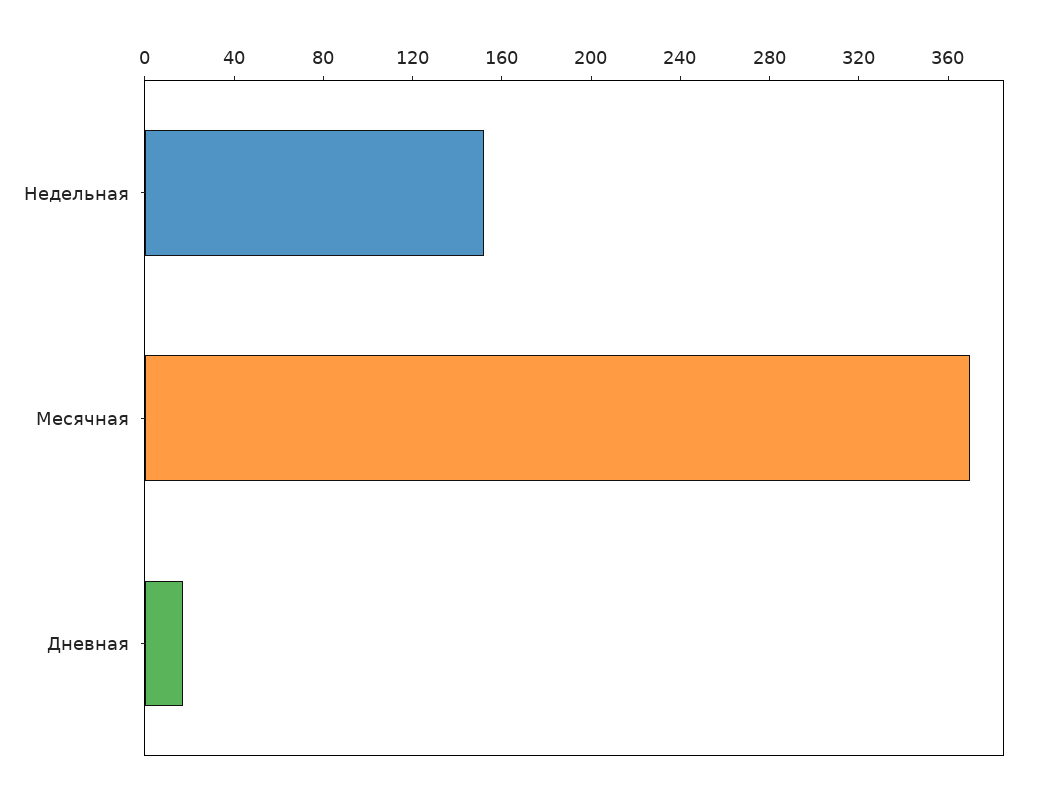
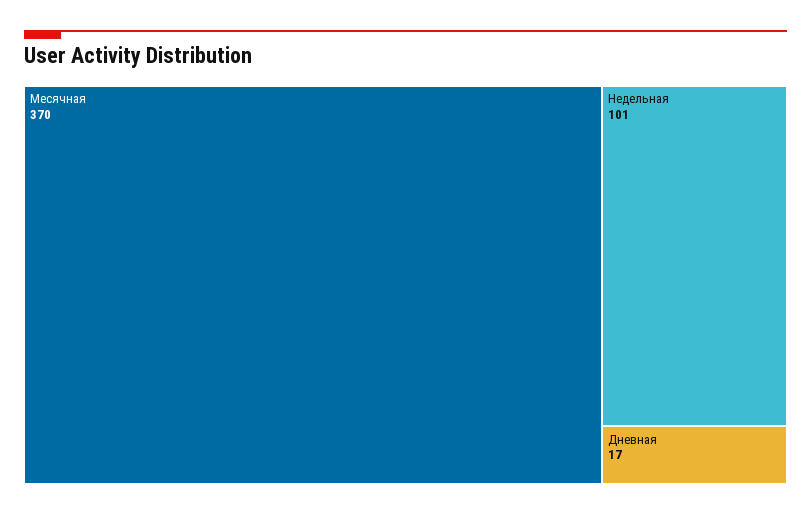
  {
-   "Недельная": 150,
+   "Недельная": 101,
    "Месячная": 370,
    "Дневная": 17
  }

